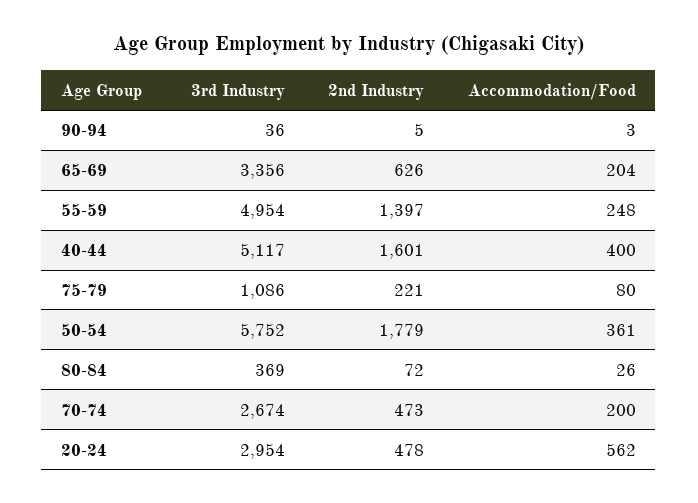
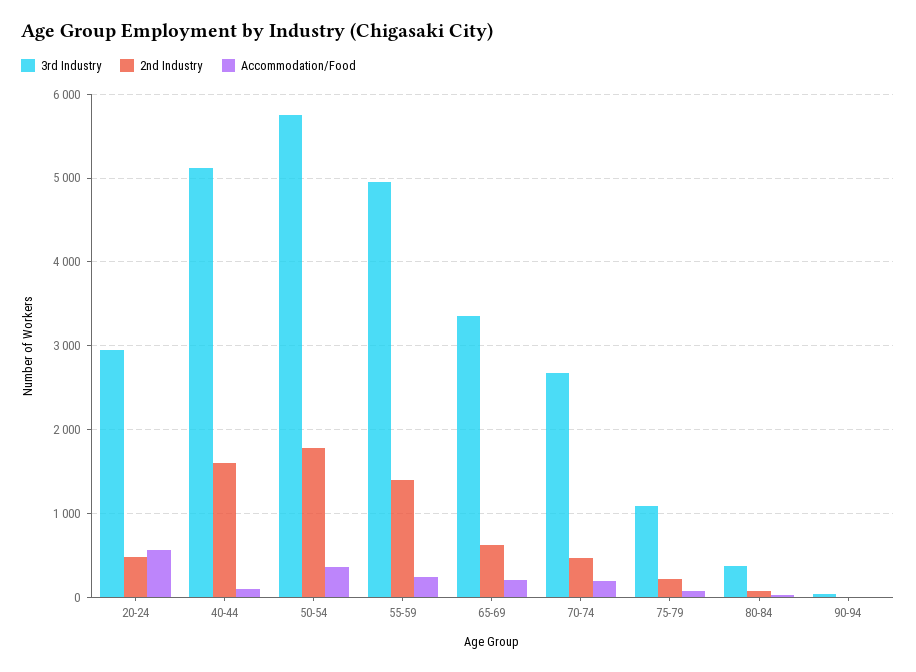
  {
    "3rd Industry": {
      "90-94": 36,
      "65-69": 3356,
      "55-59": 4954,
      "40-44": 5117,
      "75-79": 1086,
      "50-54": 5752,
      "80-84": 369,
      "70-74": 2674,
      "20-24": 2954
    },
    "2nd Industry": {
      "90-94": 5,
      "65-69": 626,
      "55-59": 1397,
      "40-44": 1601,
      "75-79": 221,
      "50-54": 1779,
      "80-84": 72,
      "70-74": 473,
      "20-24": 478
    },
    "Accommodation/Food": {
      "90-94": 3,
      "65-69": 204,
      "55-59": 248,
-     "40-44": 400,
+     "40-44": 100,
      "75-79": 80,
      "50-54": 361,
      "80-84": 26,
      "70-74": 200,
      "20-24": 562
    }
  }

